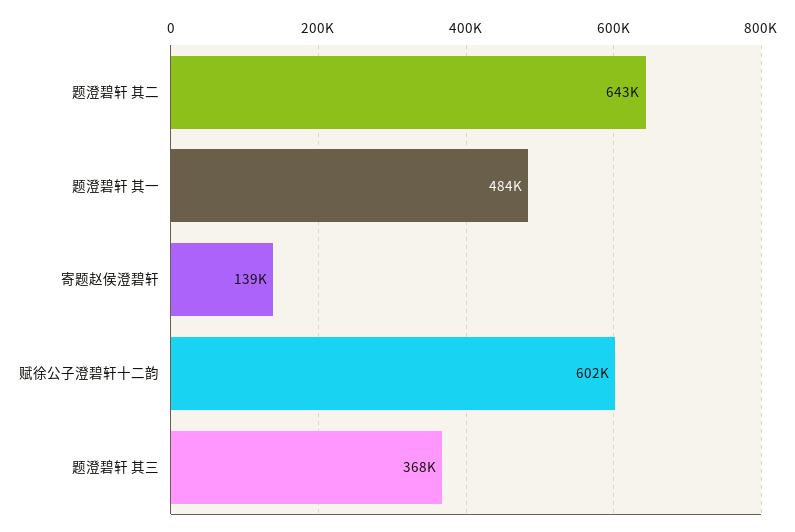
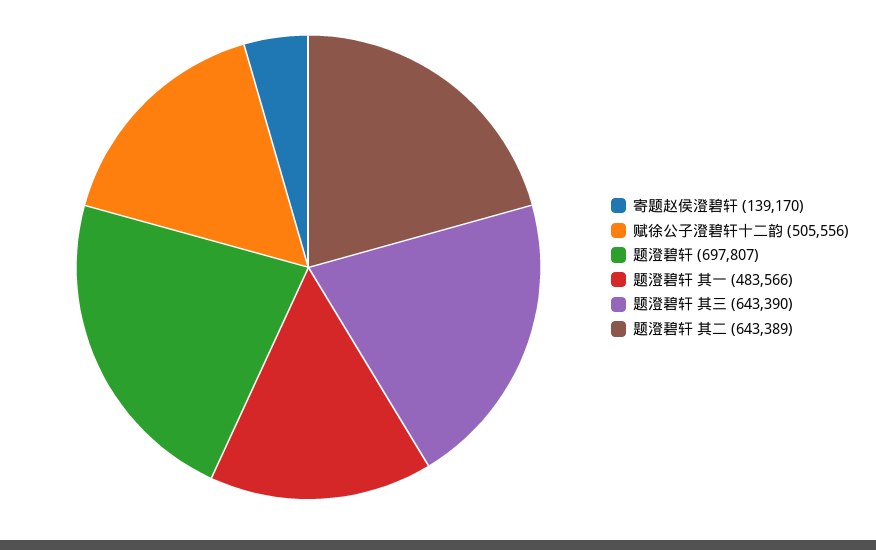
  {
    "题澄碧轩 其二": 643389,
    "题澄碧轩 其一": 483566,
    "寄题赵侯澄碧轩": 139170,
-   "赋徐公子澄碧轩十二韵": 602000,
+   "赋徐公子澄碧轩十二韵": 505556,
-   "题澄碧轩 其三": 368000
+   "题澄碧轩 其三": 643390,
+   "题澄碧轩": 697807
  }

